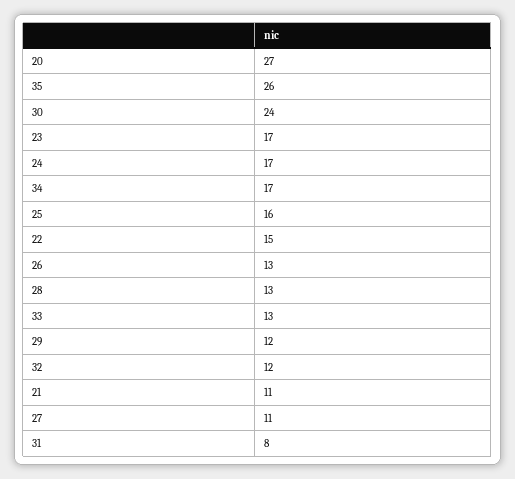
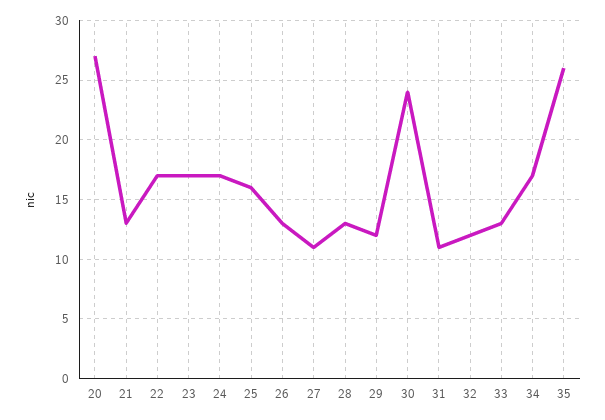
  {
    "20": 27,
    "35": 26,
    "30": 24,
    "23": 17,
    "24": 17,
    "34": 17,
    "25": 16,
-   "22": 15,
+   "22": 17,
    "26": 13,
    "28": 13,
    "33": 13,
    "29": 12,
    "32": 12,
-   "21": 11,
+   "21": 13,
    "27": 11,
-   "31": 8
+   "31": 11
  }

